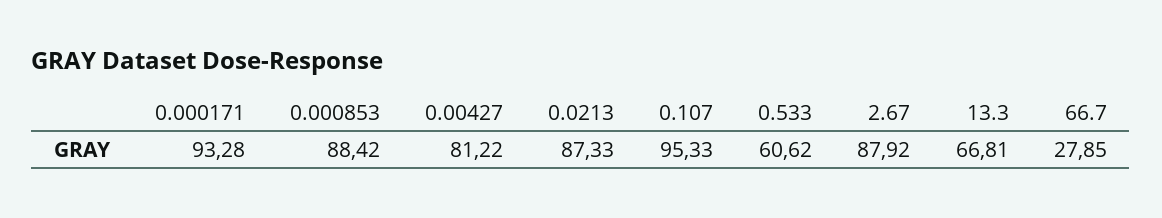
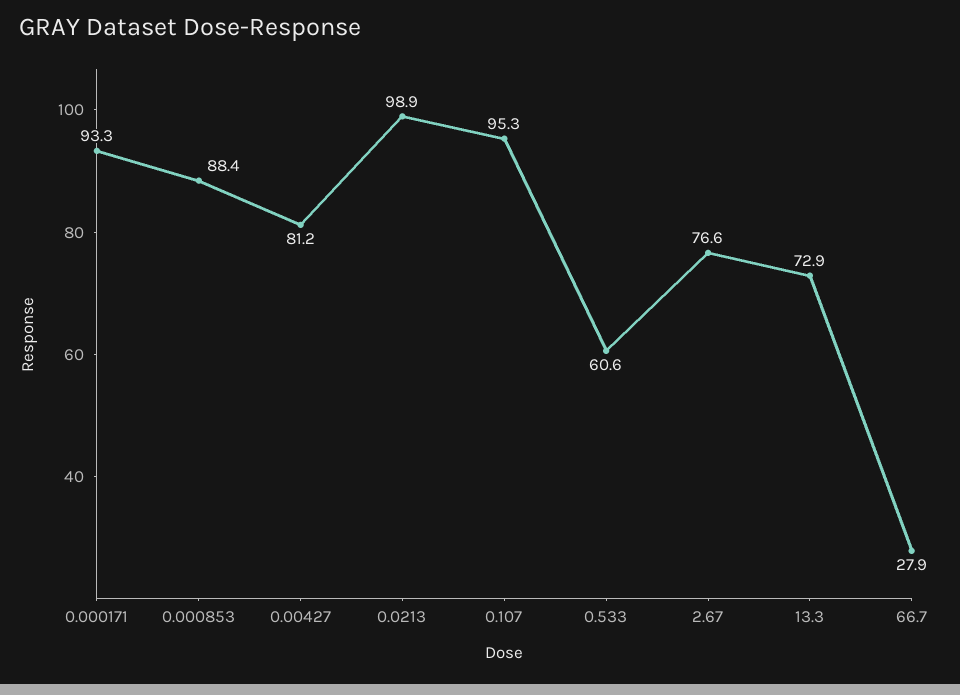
  {
    "0.000171": 93.28,
    "0.000853": 88.42,
    "0.00427": 81.22,
-   "0.0213": 87.33,
+   "0.0213": 98.9,
    "0.107": 95.33,
    "0.533": 60.62,
-   "2.67": 87.92,
+   "2.67": 76.6,
-   "13.3": 66.81,
+   "13.3": 72.9,
    "66.7": 27.85
  }

